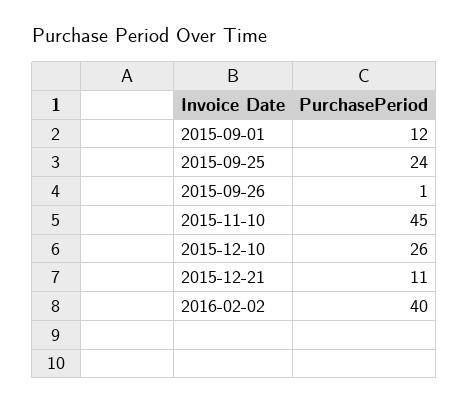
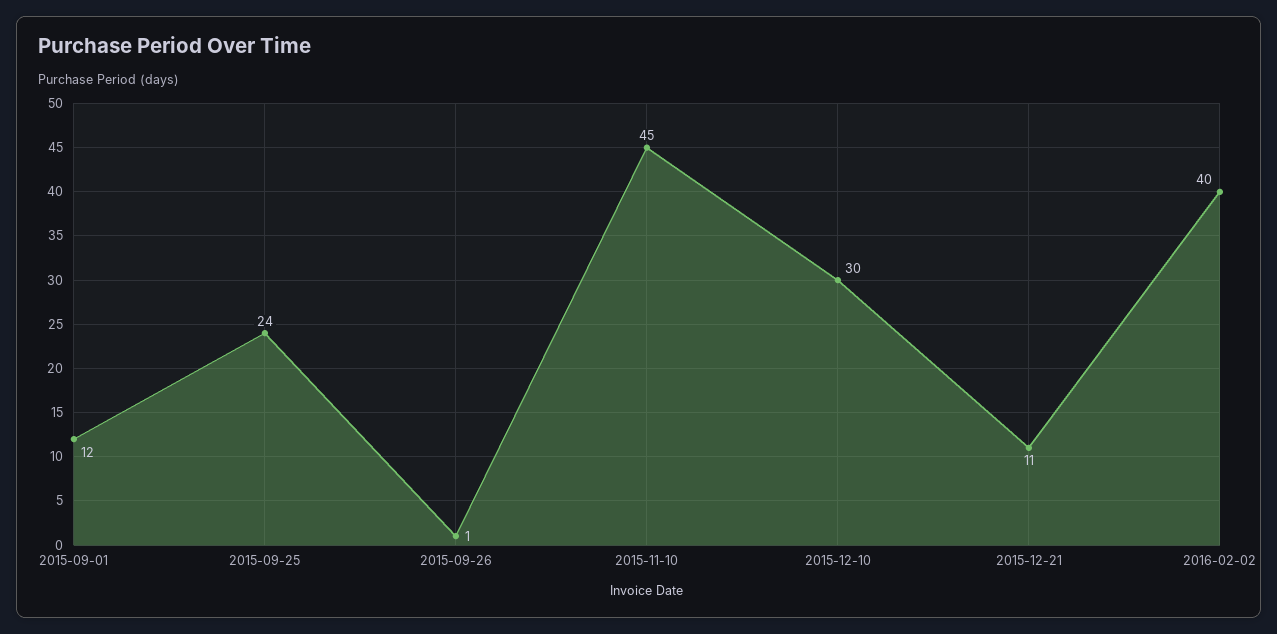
  {
    "2015-09-01": 12,
    "2015-09-25": 24,
    "2015-09-26": 1,
    "2015-11-10": 45,
-   "2015-12-10": 26,
+   "2015-12-10": 30,
    "2015-12-21": 11,
    "2016-02-02": 40
  }

